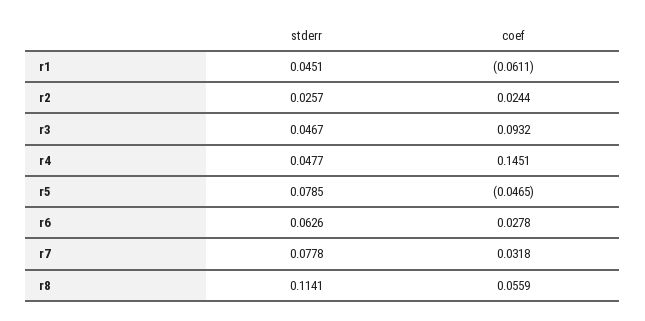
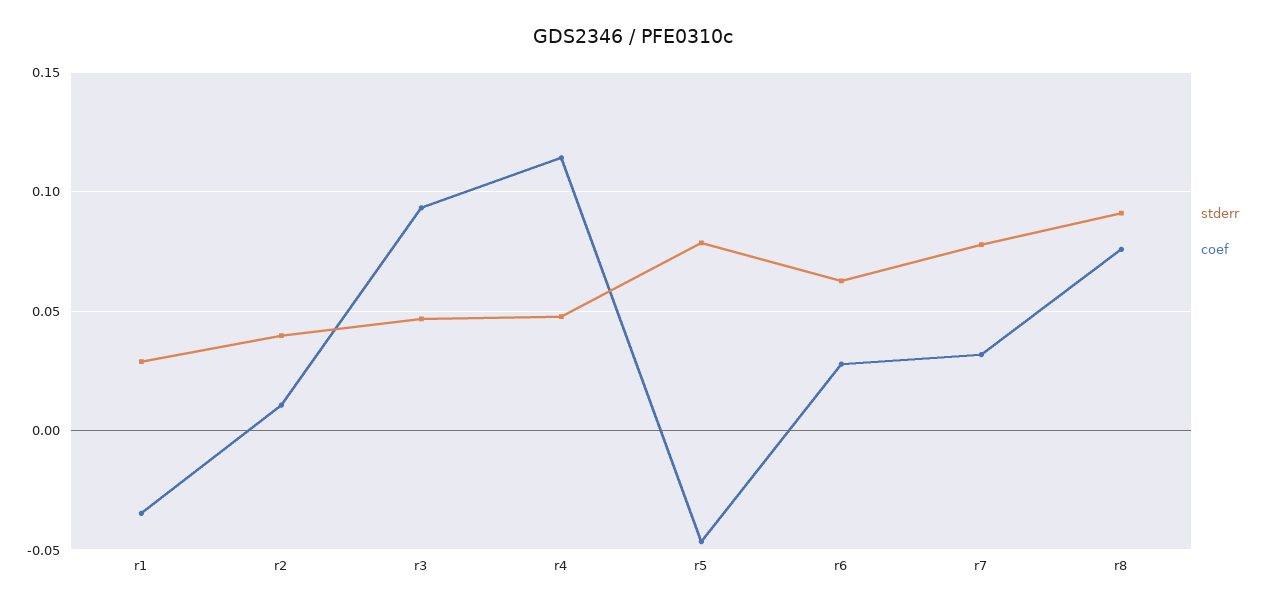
  {
    "stderr": {
-     "r1": 0.0451,
+     "r1": 0.03,
-     "r2": 0.0257,
+     "r2": 0.04,
      "r3": 0.0467,
      "r4": 0.0477,
      "r5": 0.0785,
      "r6": 0.0626,
      "r7": 0.0778,
-     "r8": 0.1141
+     "r8": 0.09
    },
    "coef": {
-     "r1": -0.0611,
+     "r1": -0.035,
-     "r2": 0.0244,
+     "r2": 0.01,
      "r3": 0.0932,
-     "r4": 0.1451,
+     "r4": 0.115,
      "r5": -0.0465,
      "r6": 0.0278,
      "r7": 0.0318,
-     "r8": 0.0559
+     "r8": 0.075
    }
  }

